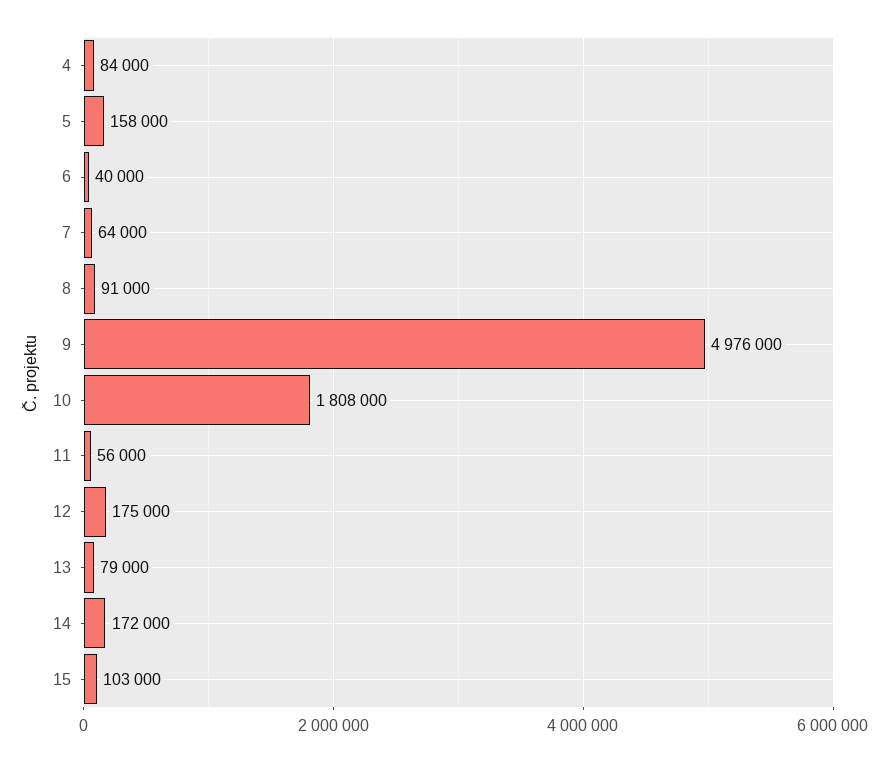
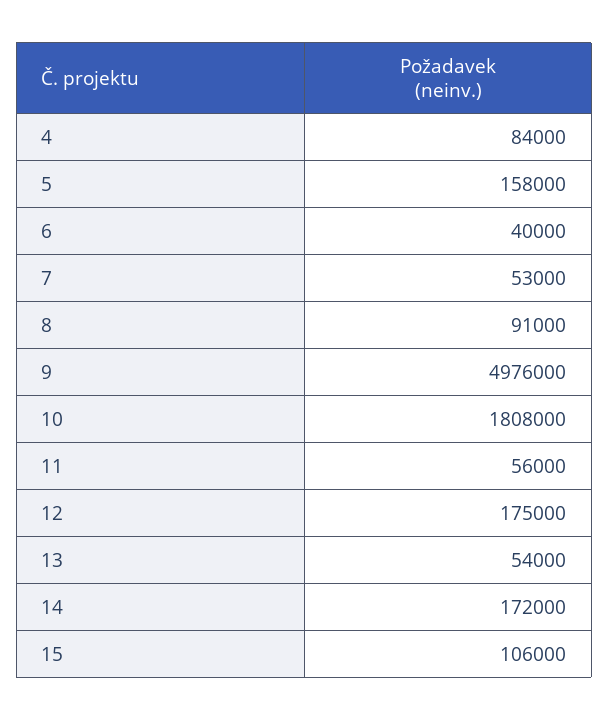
  {
    "4": 84000,
    "5": 158000,
    "6": 40000,
-   "7": 64000,
+   "7": 53000,
    "8": 91000,
    "9": 4976000,
    "10": 1808000,
    "11": 56000,
    "12": 175000,
-   "13": 79000,
+   "13": 54000,
    "14": 172000,
-   "15": 103000
+   "15": 106000
  }

